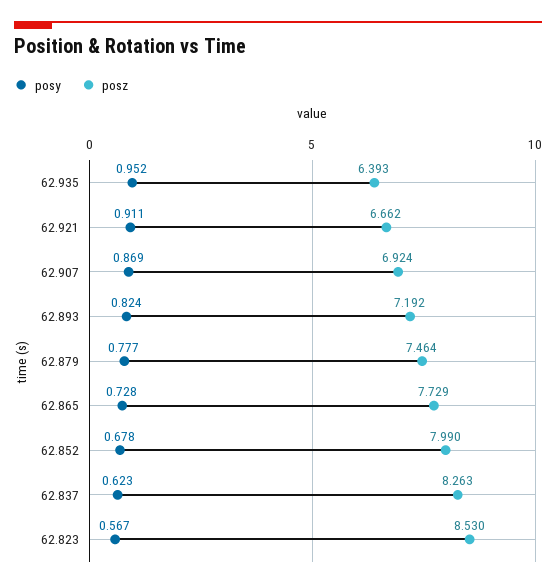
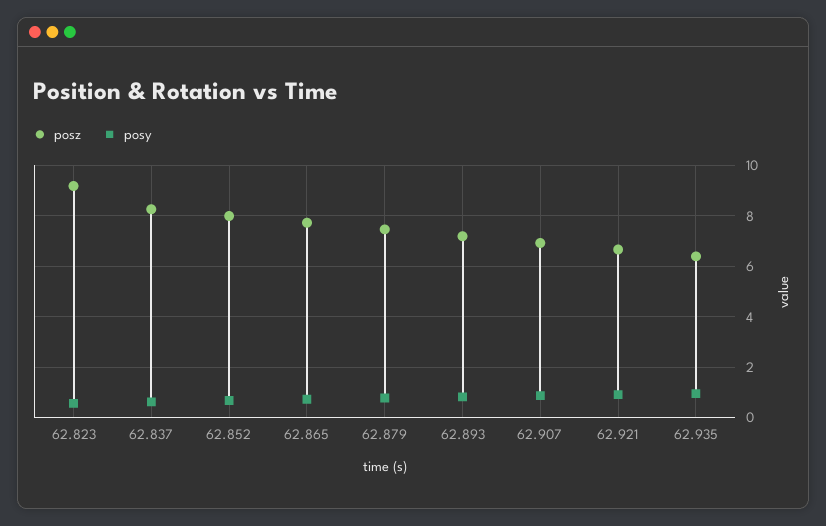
  {
    "posy": {
      "62.935": 0.952,
      "62.921": 0.911,
      "62.907": 0.869,
      "62.893": 0.824,
      "62.879": 0.777,
      "62.865": 0.728,
      "62.852": 0.678,
      "62.837": 0.623,
      "62.823": 0.567
    },
    "posz": {
      "62.935": 6.393,
      "62.921": 6.662,
      "62.907": 6.924,
      "62.893": 7.192,
      "62.879": 7.464,
      "62.865": 7.729,
      "62.852": 7.99,
      "62.837": 8.263,
-     "62.823": 8.53
+     "62.823": 9.25
    }
  }

